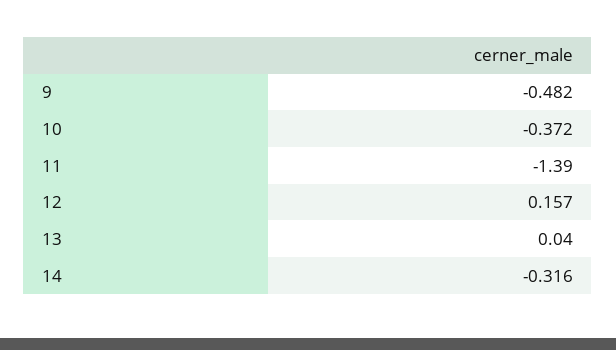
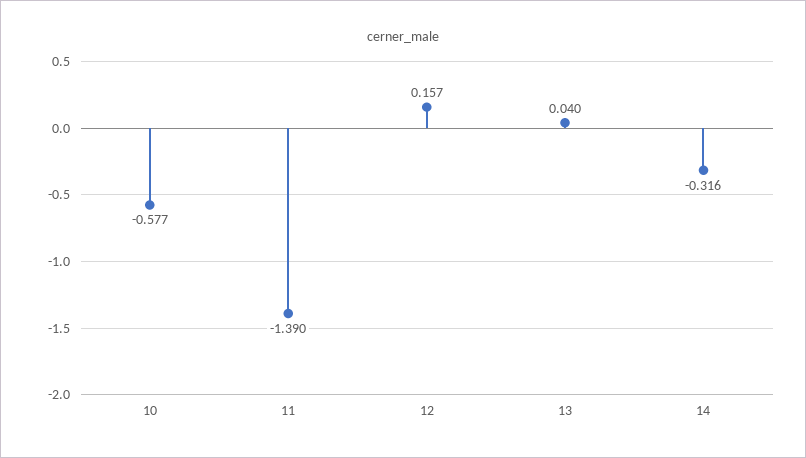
  {
-   "9": -0.482,
-   "10": -0.372,
+   "10": -0.577,
    "11": -1.39,
    "12": 0.157,
    "13": 0.04,
    "14": -0.316
  }

